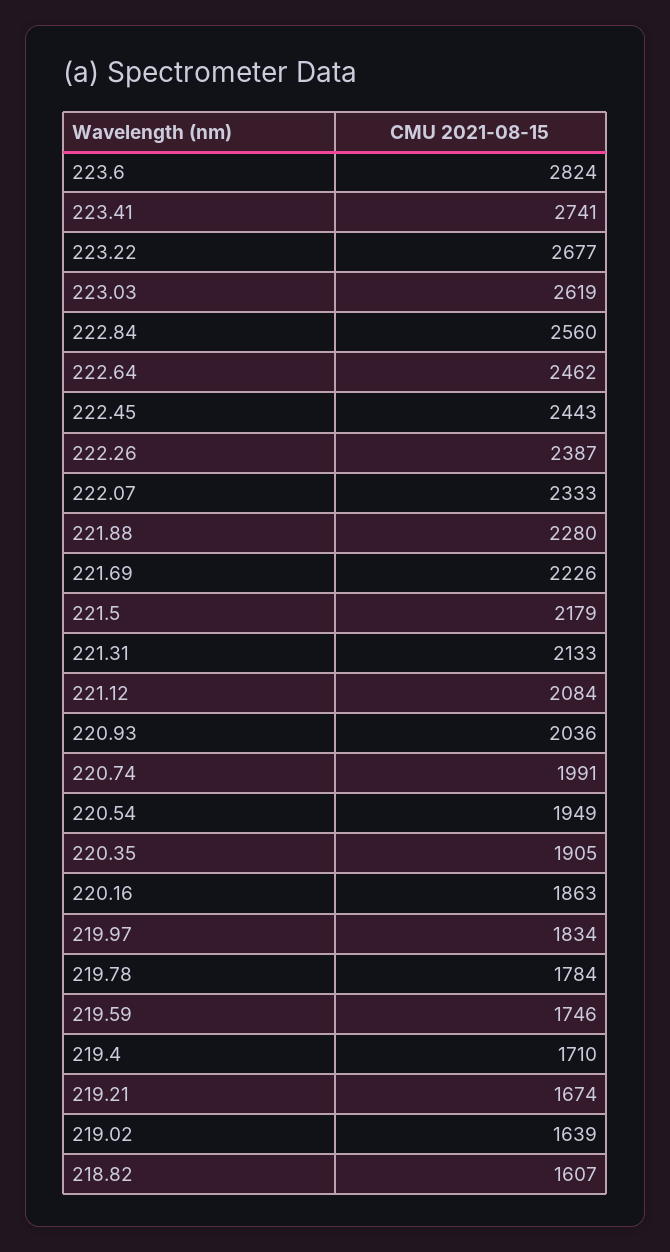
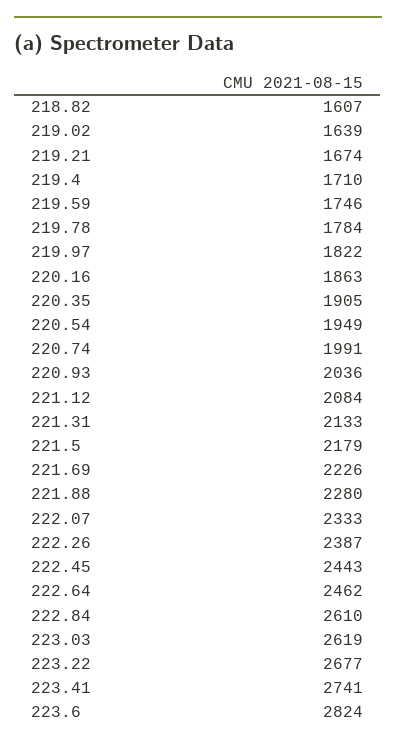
  {
    "223.6": 2824,
    "223.41": 2741,
    "223.22": 2677,
    "223.03": 2619,
-   "222.84": 2560,
+   "222.84": 2610,
    "222.64": 2462,
    "222.45": 2443,
    "222.26": 2387,
    "222.07": 2333,
    "221.88": 2280,
    "221.69": 2226,
    "221.5": 2179,
    "221.31": 2133,
    "221.12": 2084,
    "220.93": 2036,
    "220.74": 1991,
    "220.54": 1949,
    "220.35": 1905,
    "220.16": 1863,
-   "219.97": 1834,
+   "219.97": 1822,
    "219.78": 1784,
    "219.59": 1746,
    "219.4": 1710,
    "219.21": 1674,
    "219.02": 1639,
    "218.82": 1607
  }

